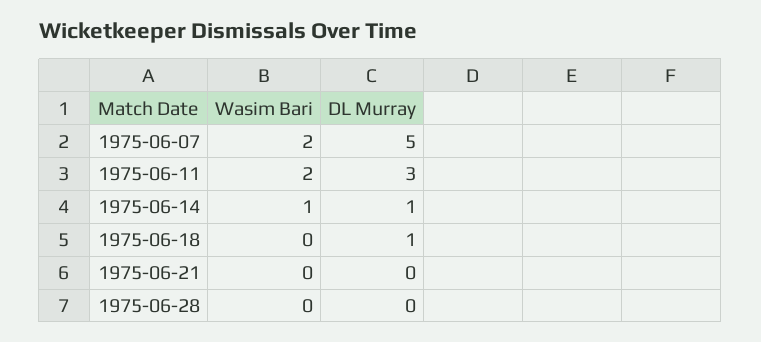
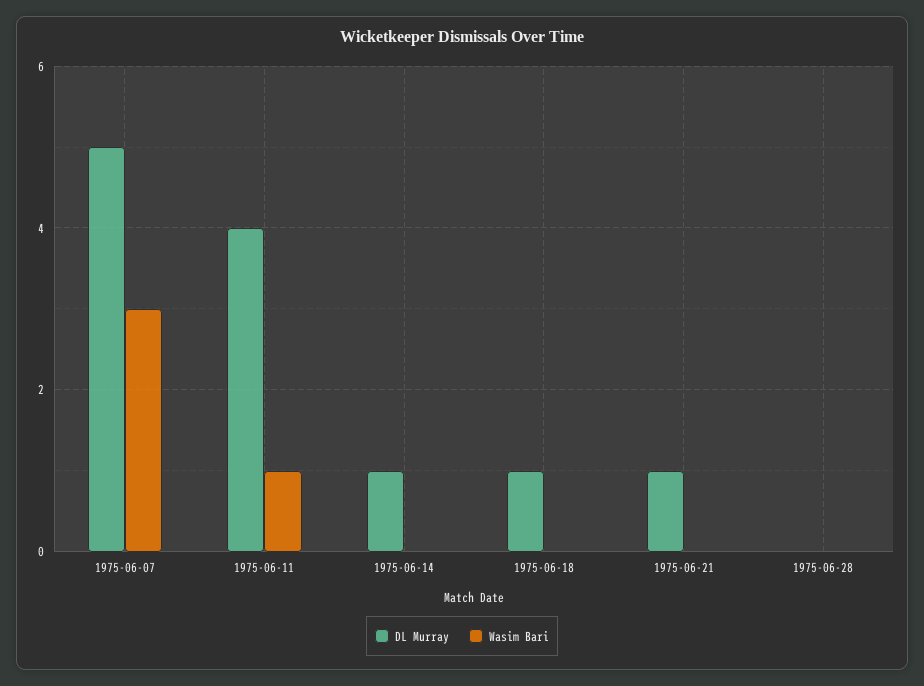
  {
    "Wasim Bari": {
-     "1975-06-07": 2,
+     "1975-06-07": 3,
-     "1975-06-11": 2,
+     "1975-06-11": 1,
-     "1975-06-14": 1,
+     "1975-06-14": 0,
      "1975-06-18": 0,
      "1975-06-21": 0,
      "1975-06-28": 0
    },
    "DL Murray": {
      "1975-06-07": 5,
-     "1975-06-11": 3,
+     "1975-06-11": 4,
      "1975-06-14": 1,
      "1975-06-18": 1,
-     "1975-06-21": 0,
+     "1975-06-21": 1,
      "1975-06-28": 0
    }
  }

